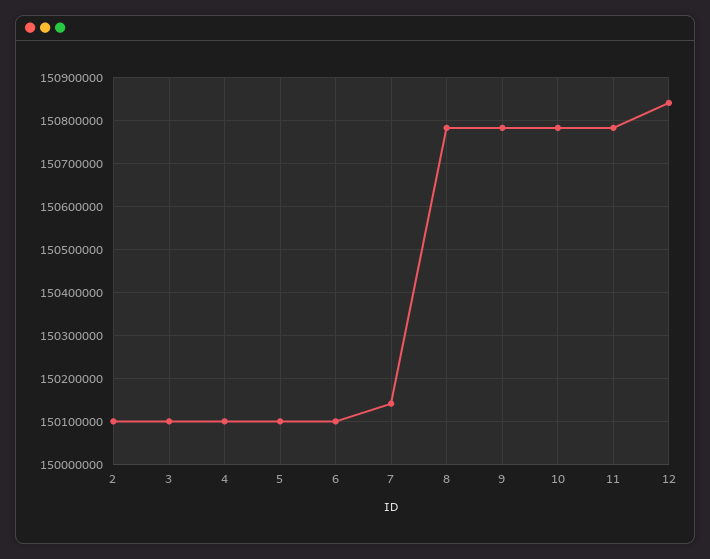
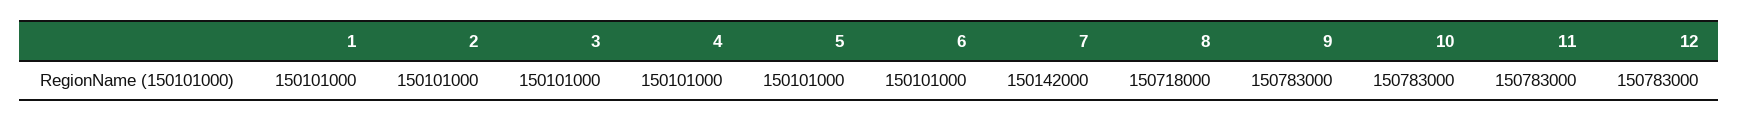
  {
    "2": 150101000,
    "3": 150101000,
    "4": 150101000,
    "5": 150101000,
    "6": 150101000,
    "7": 150142000,
-   "8": 150780000,
+   "8": 150718000,
    "9": 150783000,
    "10": 150783000,
    "11": 150783000,
-   "12": 150840000
+   "12": 150783000,
+   "1": 150101000
  }

